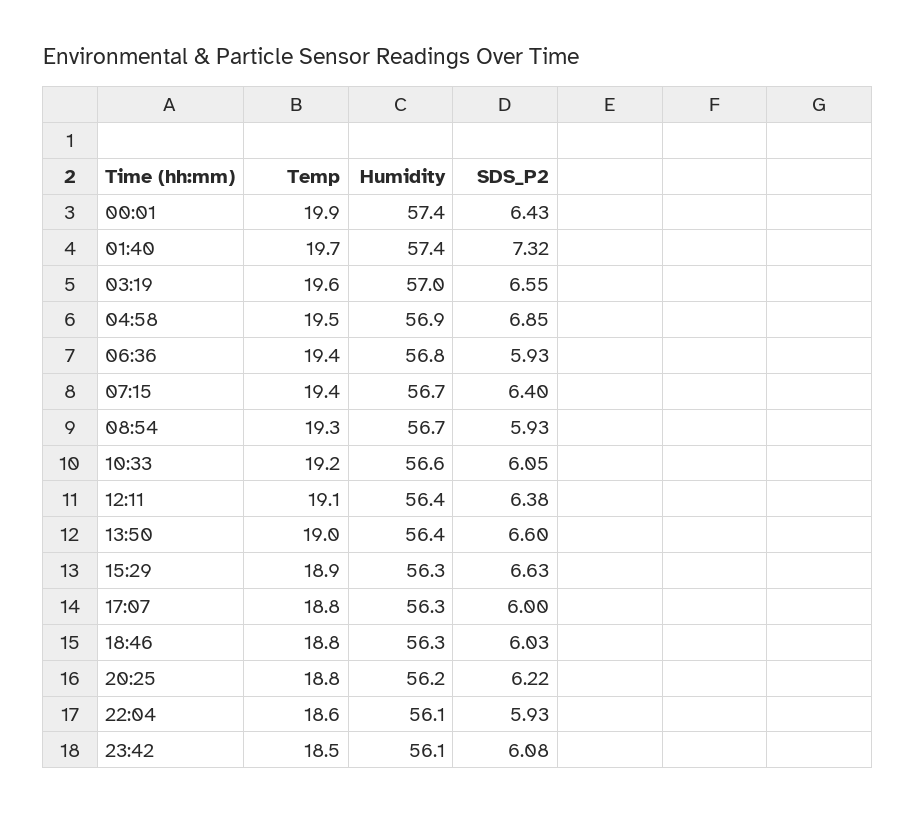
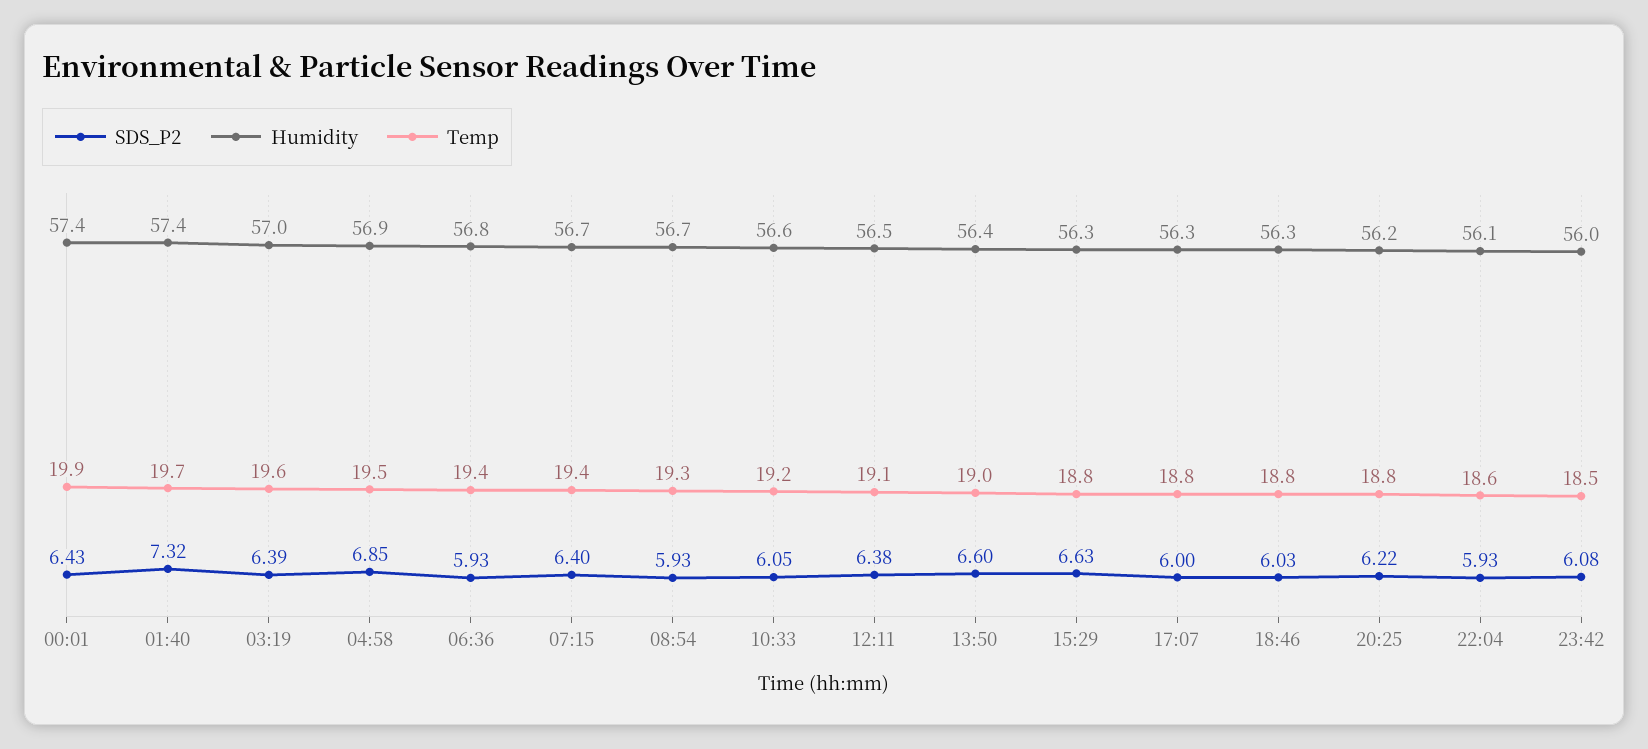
  {
    "Temp": {
      "00:01": 19.9,
      "01:40": 19.7,
      "03:19": 19.6,
      "04:58": 19.5,
      "06:36": 19.4,
      "07:15": 19.4,
      "08:54": 19.3,
      "10:33": 19.2,
      "12:11": 19.1,
      "13:50": 19,
-     "15:29": 18.9,
+     "15:29": 18.8,
      "17:07": 18.8,
      "18:46": 18.8,
      "20:25": 18.8,
      "22:04": 18.6,
      "23:42": 18.5
    },
    "Humidity": {
      "00:01": 57.4,
      "01:40": 57.4,
      "03:19": 57,
      "04:58": 56.9,
      "06:36": 56.8,
      "07:15": 56.7,
      "08:54": 56.7,
      "10:33": 56.6,
-     "12:11": 56.4,
+     "12:11": 56.5,
      "13:50": 56.4,
      "15:29": 56.3,
      "17:07": 56.3,
      "18:46": 56.3,
      "20:25": 56.2,
      "22:04": 56.1,
-     "23:42": 56.1
+     "23:42": 56
    },
    "SDS_P2": {
      "00:01": 6.43,
      "01:40": 7.32,
-     "03:19": 6.55,
+     "03:19": 6.39,
      "04:58": 6.85,
      "06:36": 5.93,
      "07:15": 6.4,
      "08:54": 5.93,
      "10:33": 6.05,
      "12:11": 6.38,
      "13:50": 6.6,
      "15:29": 6.63,
      "17:07": 6,
      "18:46": 6.03,
      "20:25": 6.22,
      "22:04": 5.93,
      "23:42": 6.08
    }
  }

